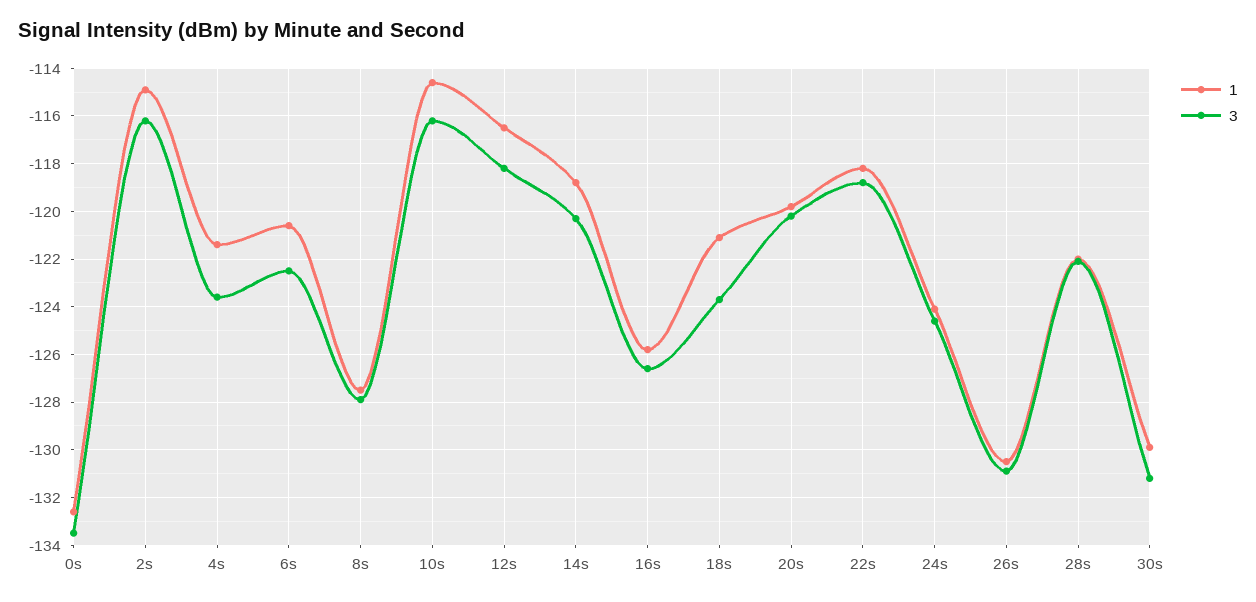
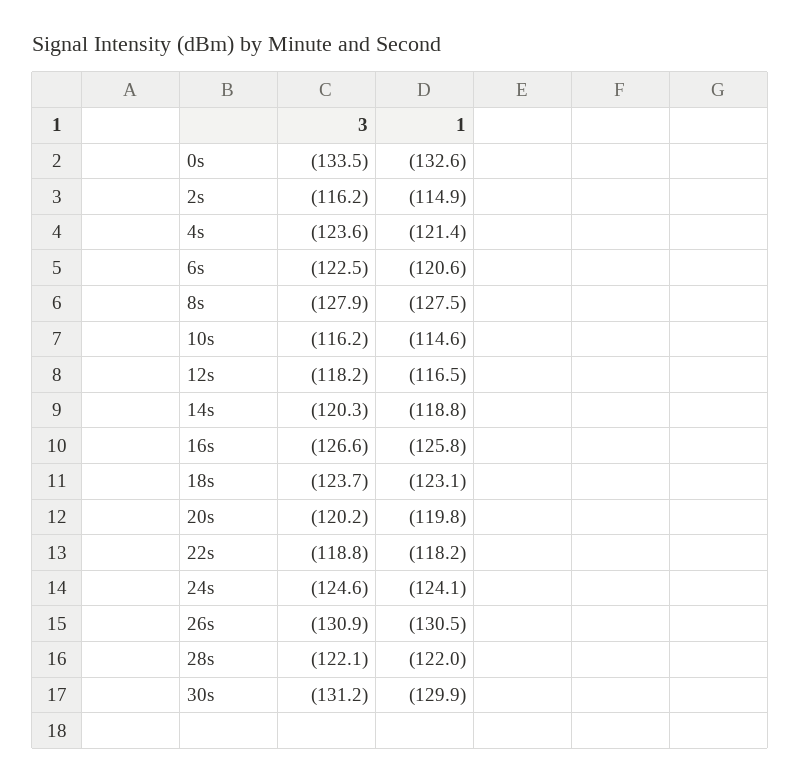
  {
    "1": {
      "0s": -132.6,
      "2s": -114.9,
      "4s": -121.4,
      "6s": -120.6,
      "8s": -127.5,
      "10s": -114.6,
      "12s": -116.5,
      "14s": -118.8,
      "16s": -125.8,
-     "18s": -121,
+     "18s": -123.1,
      "20s": -119.8,
      "22s": -118.2,
      "24s": -124.1,
      "26s": -130.5,
      "28s": -122,
      "30s": -129.9
    },
    "3": {
      "0s": -133.5,
      "2s": -116.2,
      "4s": -123.6,
      "6s": -122.5,
      "8s": -127.9,
      "10s": -116.2,
      "12s": -118.2,
      "14s": -120.3,
      "16s": -126.6,
      "18s": -123.7,
      "20s": -120.2,
      "22s": -118.8,
      "24s": -124.6,
      "26s": -130.9,
      "28s": -122.1,
      "30s": -131.2
    }
  }

